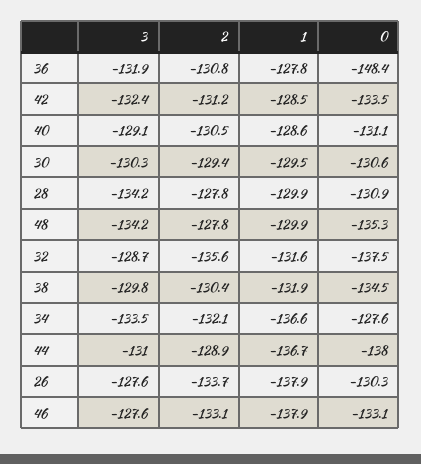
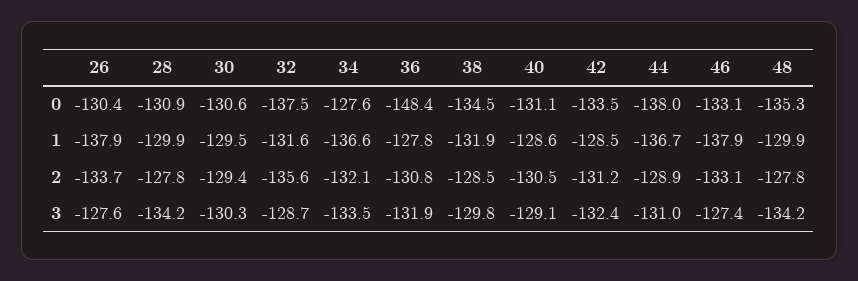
  {
    "3": {
      "36": -131.9,
      "42": -132.4,
      "40": -129.1,
      "30": -130.3,
      "28": -134.2,
      "48": -134.2,
      "32": -128.7,
      "38": -129.8,
      "34": -133.5,
      "44": -131,
      "26": -127.6,
-     "46": -127.6
+     "46": -127.4
    },
    "2": {
      "36": -130.8,
      "42": -131.2,
      "40": -130.5,
      "30": -129.4,
      "28": -127.8,
      "48": -127.8,
      "32": -135.6,
-     "38": -130.4,
+     "38": -128.5,
      "34": -132.1,
      "44": -128.9,
      "26": -133.7,
      "46": -133.1
    },
    "1": {
      "36": -127.8,
      "42": -128.5,
      "40": -128.6,
      "30": -129.5,
      "28": -129.9,
      "48": -129.9,
      "32": -131.6,
      "38": -131.9,
      "34": -136.6,
      "44": -136.7,
      "26": -137.9,
      "46": -137.9
    },
    "0": {
      "36": -148.4,
      "42": -133.5,
      "40": -131.1,
      "30": -130.6,
      "28": -130.9,
      "48": -135.3,
      "32": -137.5,
      "38": -134.5,
      "34": -127.6,
      "44": -138,
-     "26": -130.3,
+     "26": -130.4,
      "46": -133.1
    }
  }

